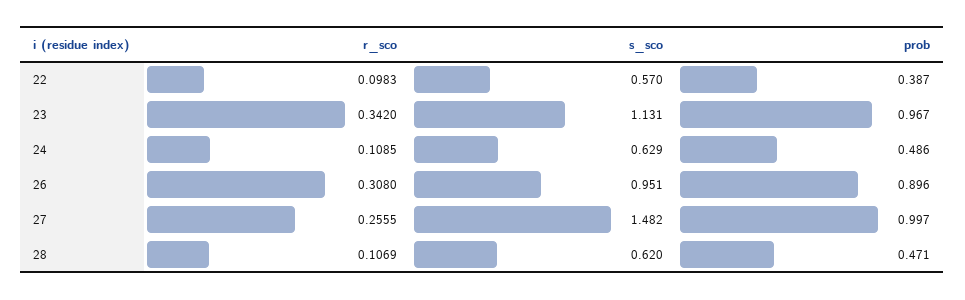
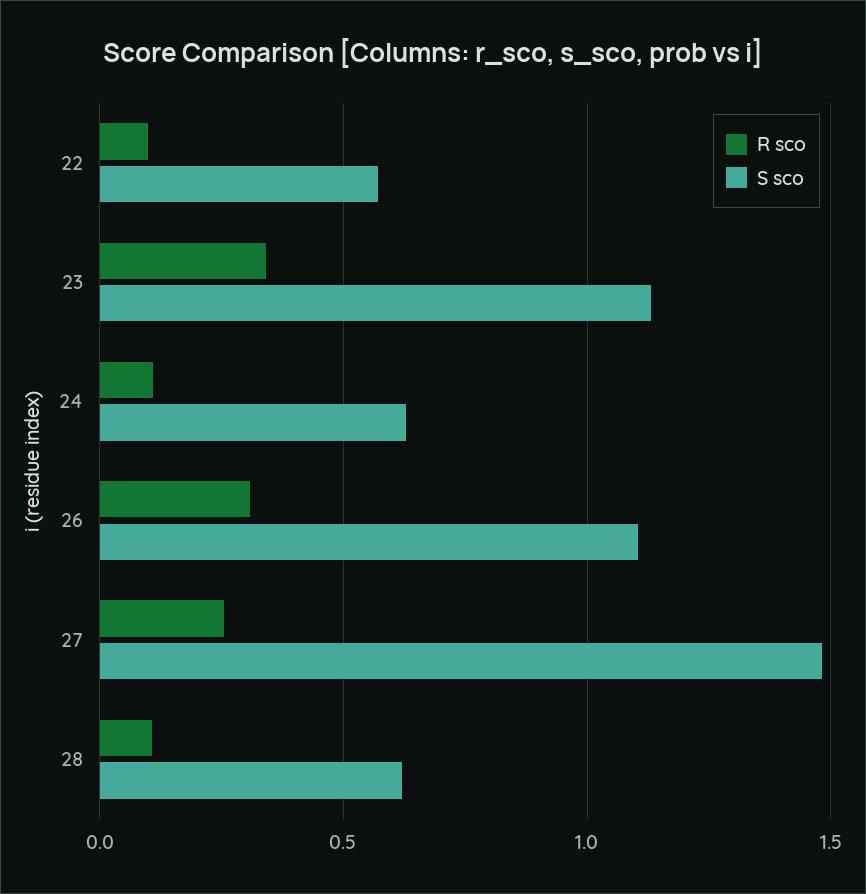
  {
    "r_sco": {
      "22": 0.0983,
      "23": 0.342,
      "24": 0.1085,
      "26": 0.308,
      "27": 0.2555,
      "28": 0.1069
    },
    "s_sco": {
      "22": 0.57,
      "23": 1.131,
      "24": 0.629,
-     "26": 0.951,
+     "26": 1.1,
      "27": 1.482,
      "28": 0.62
-   },
+   }
-   "prob": {
-     "22": 0.387,
-     "23": 0.967,
-     "24": 0.486,
-     "26": 0.896,
-     "27": 0.997,
-     "28": 0.471
-   }
  }

